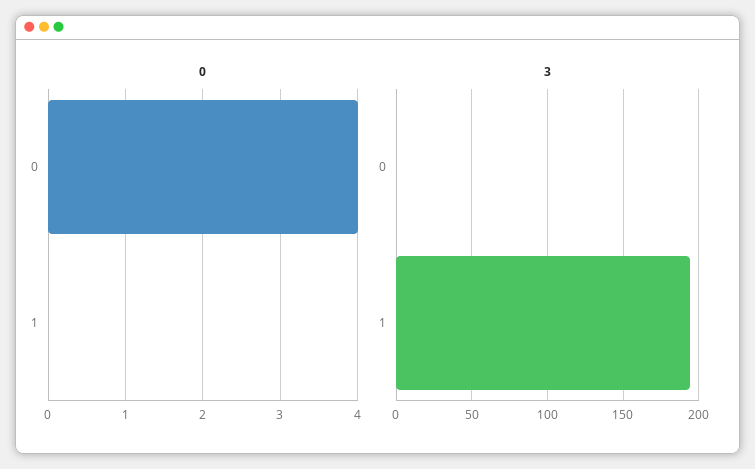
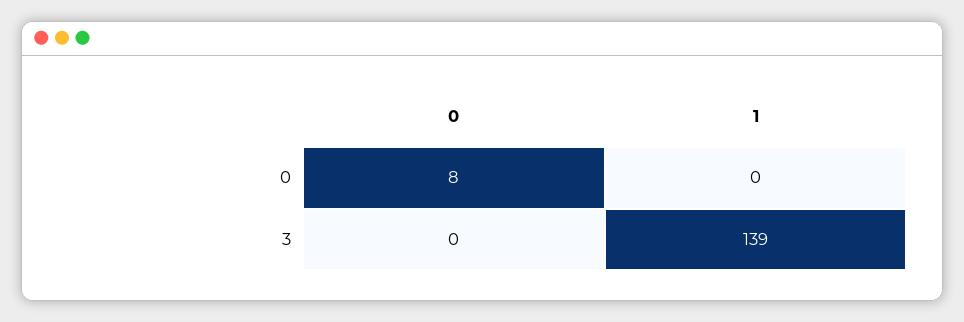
  {
    "0": {
-     "0": 4,
+     "0": 8,
      "1": 0
    },
    "3": {
      "0": 0,
-     "1": 195
+     "1": 139
    }
  }

